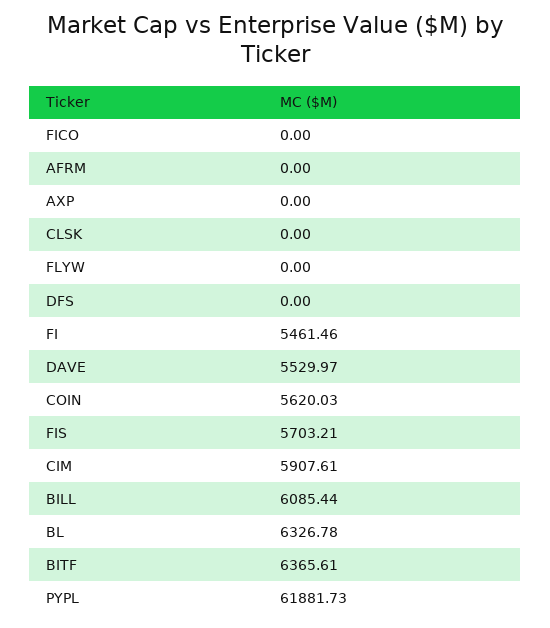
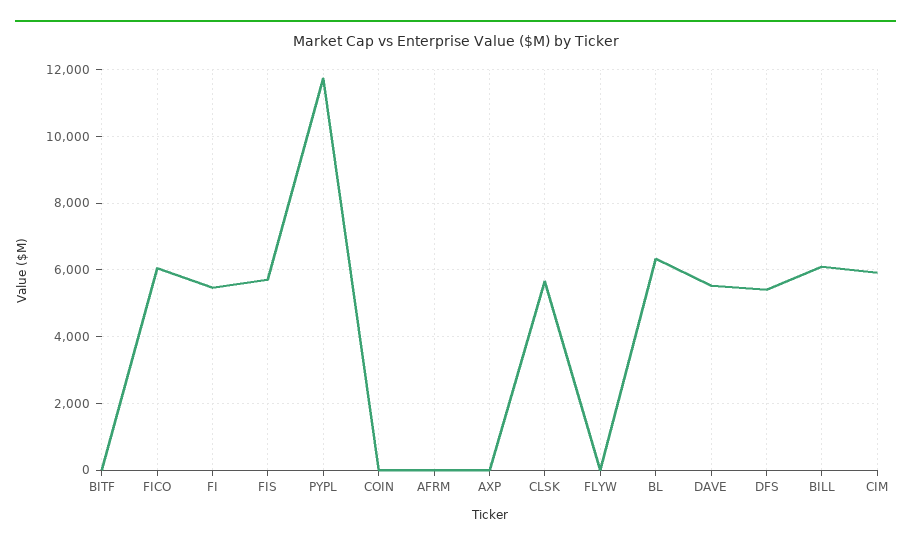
  {
-   "FICO": 0,
+   "FICO": 6000,
    "AFRM": 0,
    "AXP": 0,
-   "CLSK": 0,
+   "CLSK": 5600,
    "FLYW": 0,
-   "DFS": 0,
+   "DFS": 5400,
    "FI": 5461.46,
    "DAVE": 5529.97,
-   "COIN": 5620.03,
+   "COIN": 0,
    "FIS": 5703.21,
    "CIM": 5907.61,
    "BILL": 6085.44,
    "BL": 6326.78,
-   "BITF": 6365.61,
+   "BITF": 0,
-   "PYPL": 61881.73
+   "PYPL": 11800
  }

